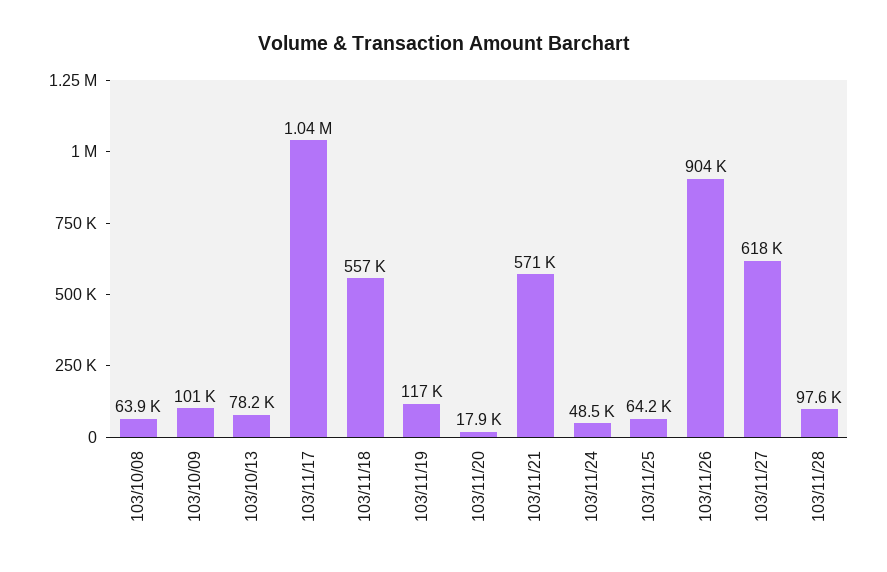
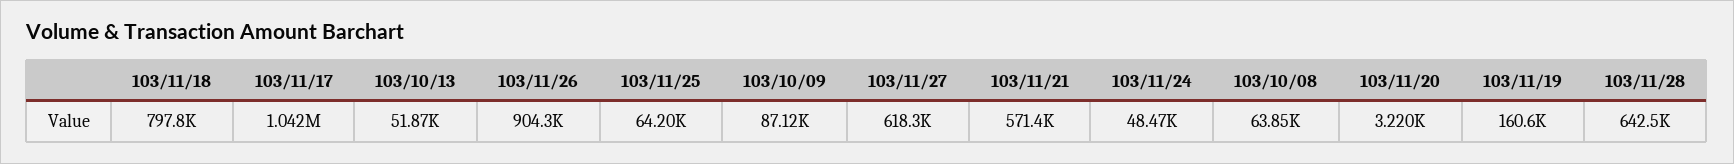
  {
    "103/10/08": 63850,
-   "103/10/09": 101000,
+   "103/10/09": 87120,
-   "103/10/13": 78200,
+   "103/10/13": 51870,
    "103/11/17": 1042000,
-   "103/11/18": 557000,
+   "103/11/18": 797800,
-   "103/11/19": 117000,
+   "103/11/19": 160600,
-   "103/11/20": 17900,
+   "103/11/20": 3220,
    "103/11/21": 571400,
    "103/11/24": 48470,
    "103/11/25": 64200,
    "103/11/26": 904300,
    "103/11/27": 618300,
-   "103/11/28": 97600
+   "103/11/28": 642500
  }

